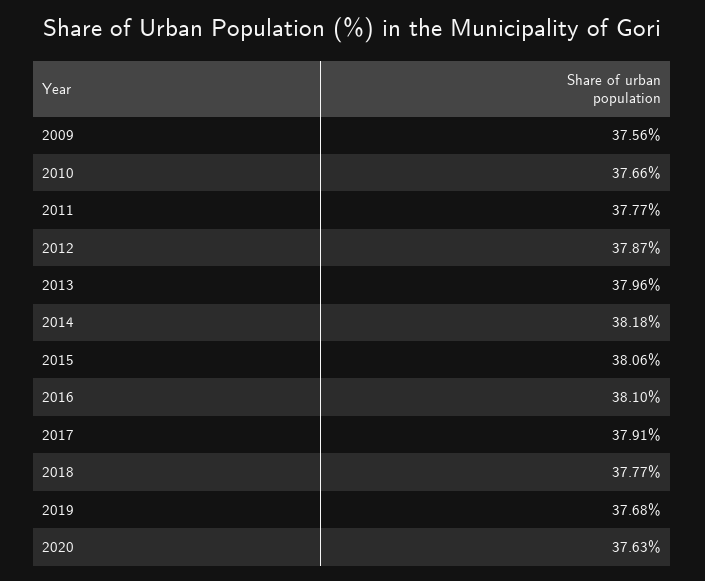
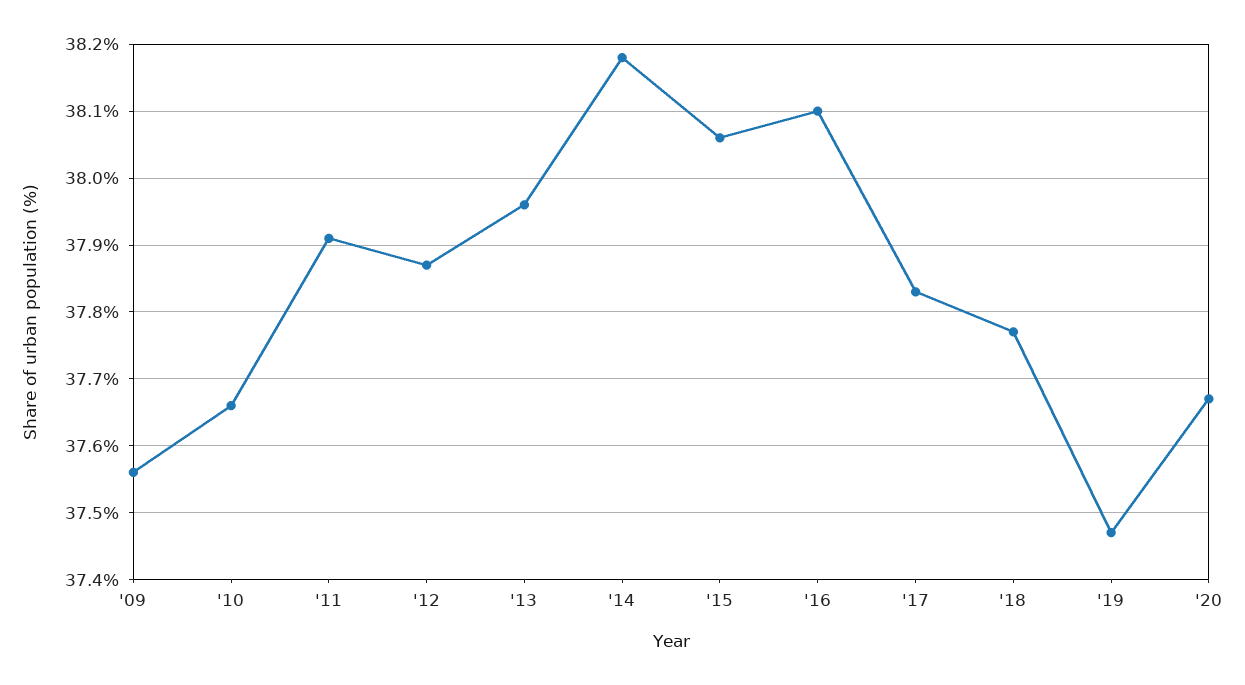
  {
    "2009": 37.56,
    "2010": 37.66,
-   "2011": 37.77,
+   "2011": 37.91,
    "2012": 37.87,
    "2013": 37.96,
    "2014": 38.18,
    "2015": 38.06,
    "2016": 38.1,
-   "2017": 37.91,
+   "2017": 37.83,
    "2018": 37.77,
-   "2019": 37.68,
+   "2019": 37.47,
-   "2020": 37.63
+   "2020": 37.67
  }

